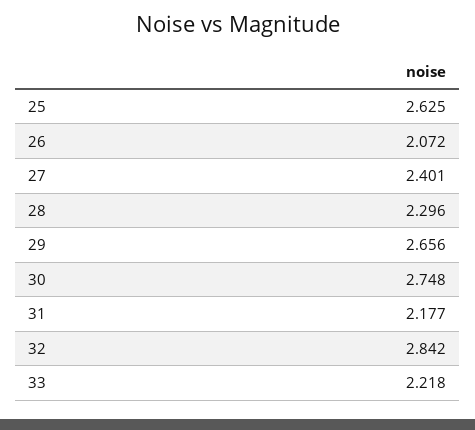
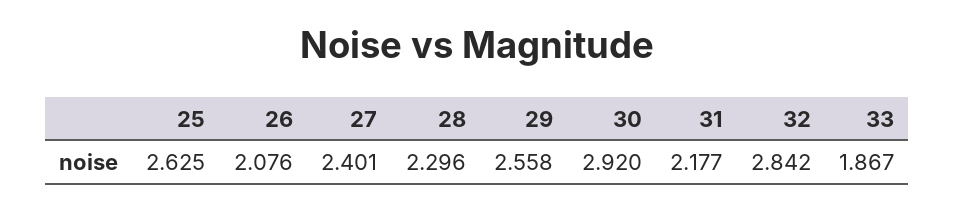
  {
    "25": 2.625,
-   "26": 2.072,
+   "26": 2.076,
    "27": 2.401,
    "28": 2.296,
-   "29": 2.656,
+   "29": 2.558,
-   "30": 2.748,
+   "30": 2.92,
    "31": 2.177,
    "32": 2.842,
-   "33": 2.218
+   "33": 1.867
  }

